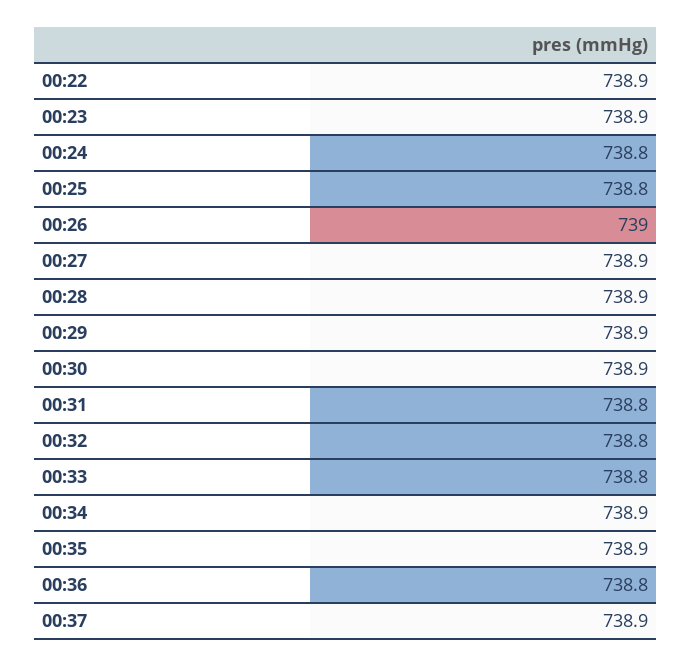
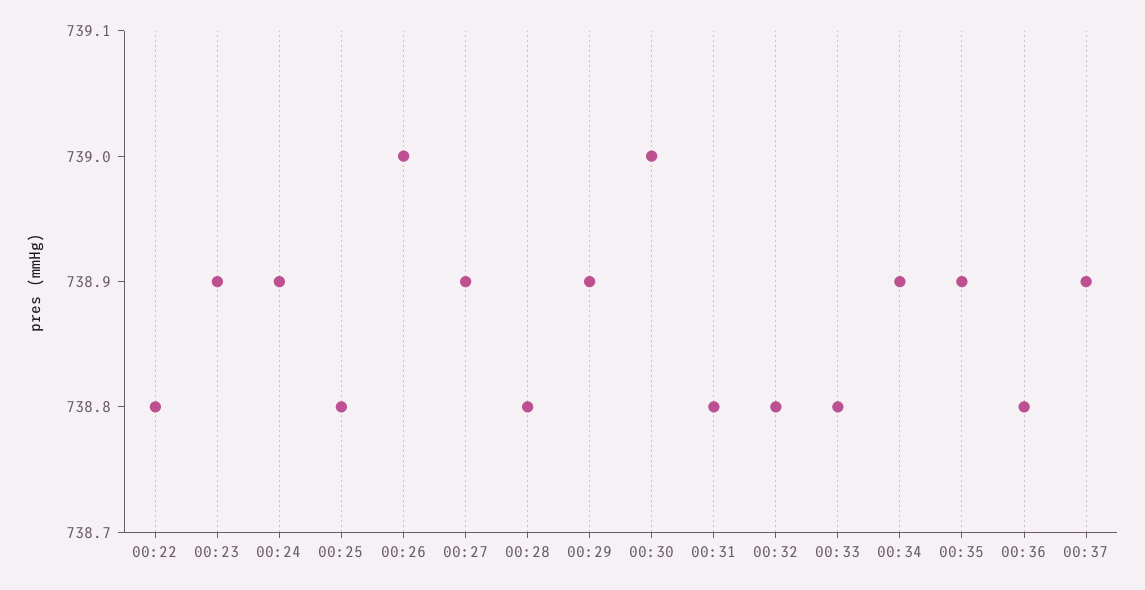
  {
-   "00:22": 738.9,
+   "00:22": 738.8,
    "00:23": 738.9,
-   "00:24": 738.8,
+   "00:24": 738.9,
    "00:25": 738.8,
    "00:26": 739,
    "00:27": 738.9,
-   "00:28": 738.9,
+   "00:28": 738.8,
    "00:29": 738.9,
-   "00:30": 738.9,
+   "00:30": 739,
    "00:31": 738.8,
    "00:32": 738.8,
    "00:33": 738.8,
    "00:34": 738.9,
    "00:35": 738.9,
    "00:36": 738.8,
    "00:37": 738.9
  }

